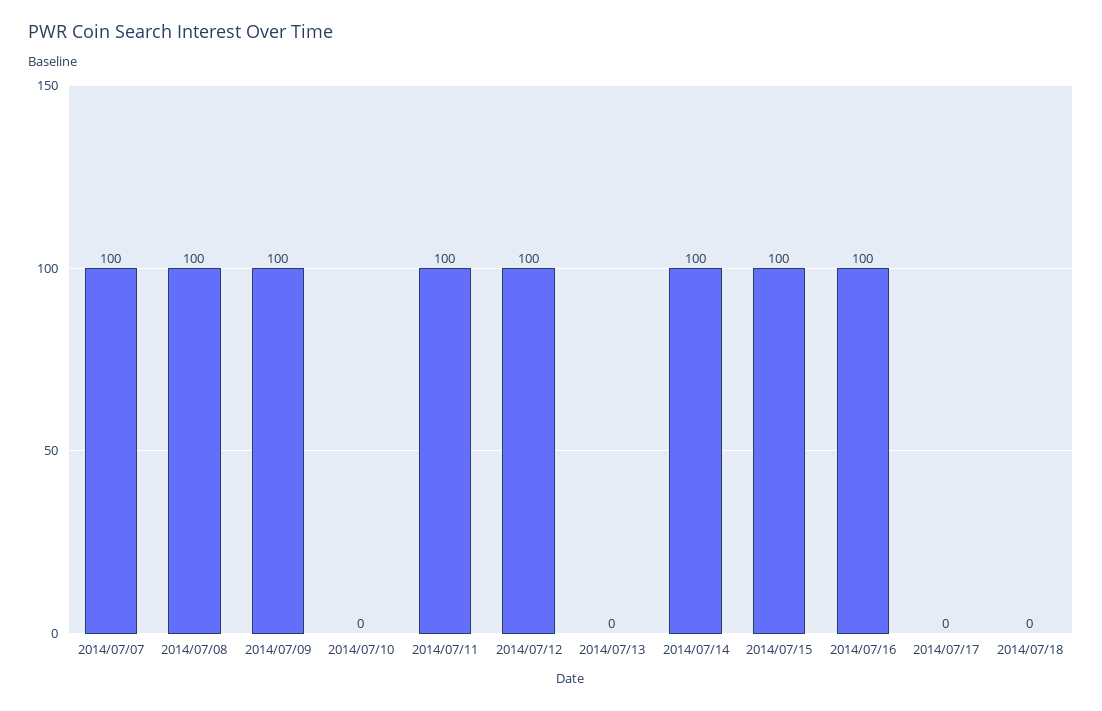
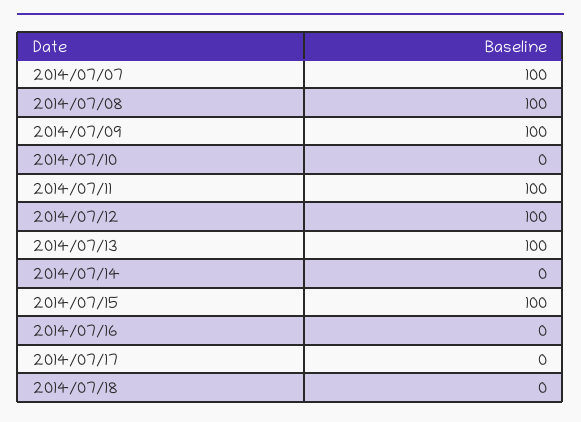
  {
    "2014/07/07": 100,
    "2014/07/08": 100,
    "2014/07/09": 100,
    "2014/07/10": 0,
    "2014/07/11": 100,
    "2014/07/12": 100,
-   "2014/07/13": 0,
+   "2014/07/13": 100,
-   "2014/07/14": 100,
+   "2014/07/14": 0,
    "2014/07/15": 100,
-   "2014/07/16": 100,
+   "2014/07/16": 0,
    "2014/07/17": 0,
    "2014/07/18": 0
  }

